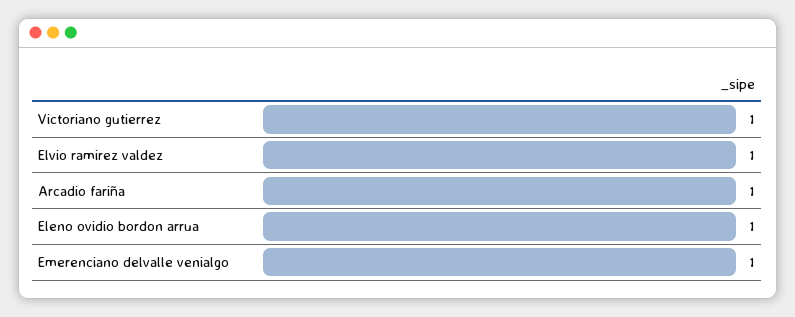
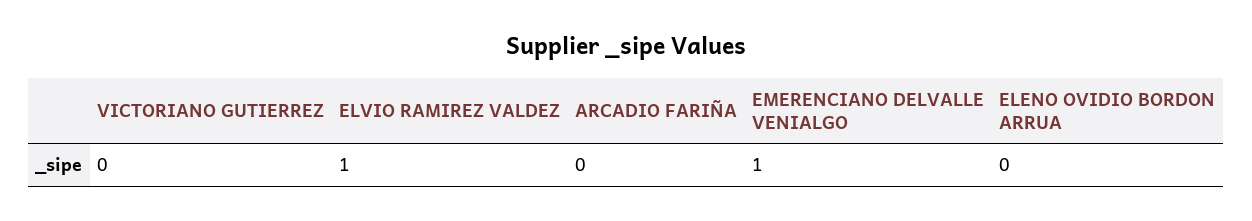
  {
-   "Victoriano gutierrez": 1,
+   "Victoriano gutierrez": 0,
    "Elvio ramirez valdez": 1,
-   "Arcadio fariña": 1,
+   "Arcadio fariña": 0,
-   "Eleno ovidio bordon arrua": 1,
+   "Eleno ovidio bordon arrua": 0,
    "Emerenciano delvalle venialgo": 1
  }

